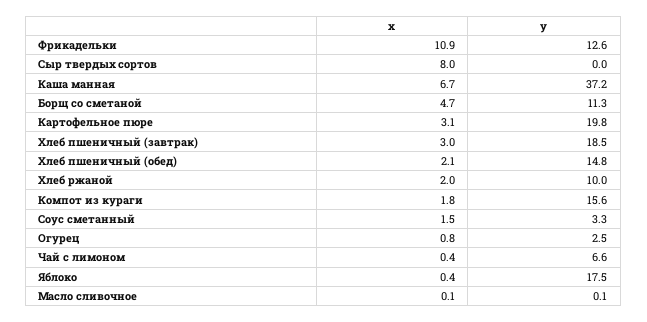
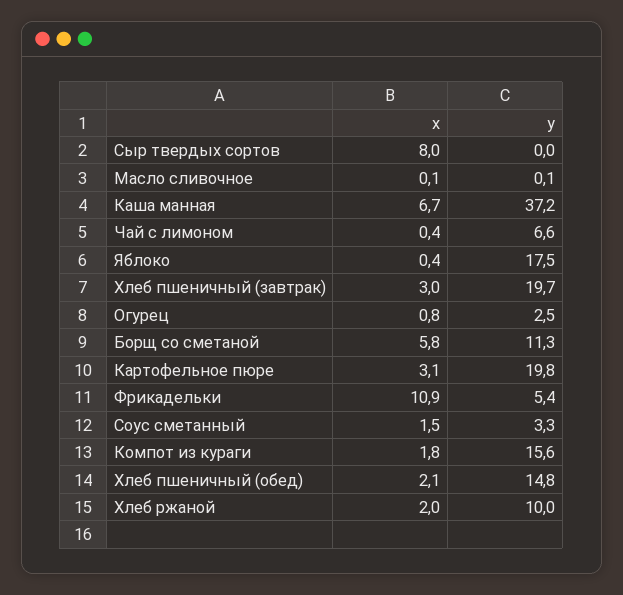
  {
    "x": {
      "Фрикадельки": 10.9,
      "Сыр твердых сортов": 8,
      "Каша манная": 6.7,
-     "Борщ со сметаной": 4.7,
+     "Борщ со сметаной": 5.8,
      "Картофельное пюре": 3.1,
      "Хлеб пшеничный (завтрак)": 3,
      "Хлеб пшеничный (обед)": 2.1,
      "Хлеб ржаной": 2,
      "Компот из кураги": 1.8,
      "Соус сметанный": 1.5,
      "Огурец": 0.8,
      "Чай с лимоном": 0.4,
      "Яблоко": 0.4,
      "Масло сливочное": 0.1
    },
    "y": {
-     "Фрикадельки": 12.6,
+     "Фрикадельки": 5.4,
      "Сыр твердых сортов": 0,
      "Каша манная": 37.2,
      "Борщ со сметаной": 11.3,
      "Картофельное пюре": 19.8,
-     "Хлеб пшеничный (завтрак)": 18.5,
+     "Хлеб пшеничный (завтрак)": 19.7,
      "Хлеб пшеничный (обед)": 14.8,
      "Хлеб ржаной": 10,
      "Компот из кураги": 15.6,
      "Соус сметанный": 3.3,
      "Огурец": 2.5,
      "Чай с лимоном": 6.6,
      "Яблоко": 17.5,
      "Масло сливочное": 0.1
    }
  }

